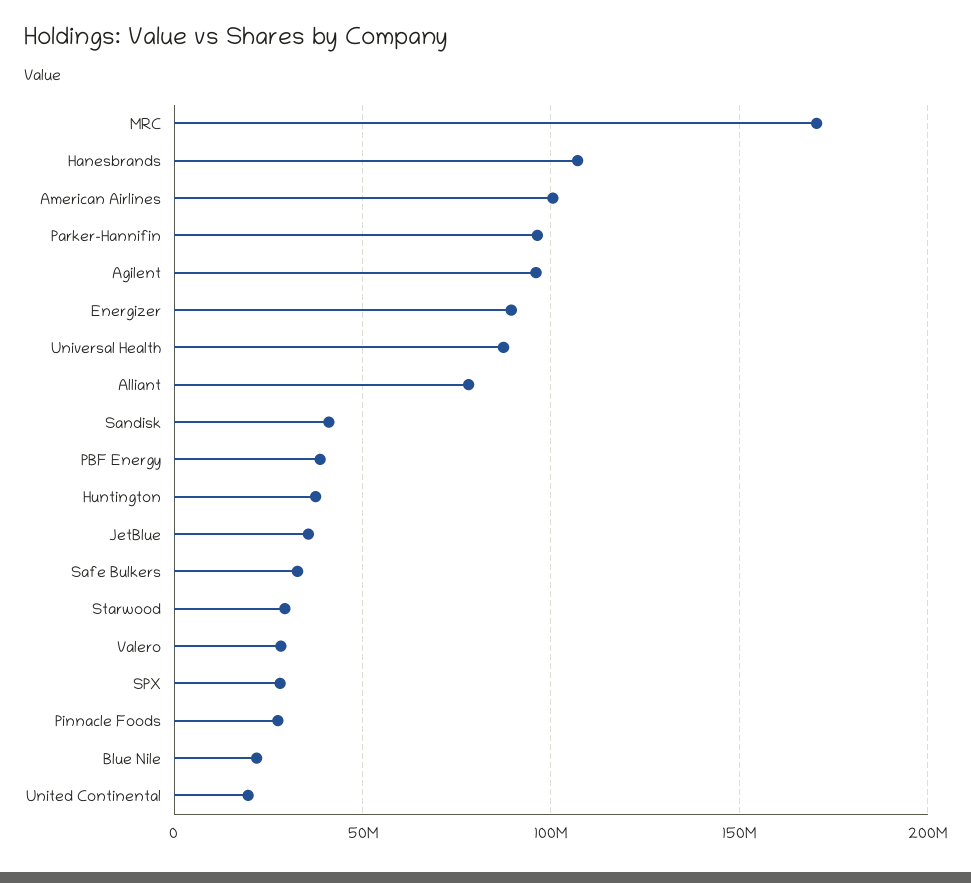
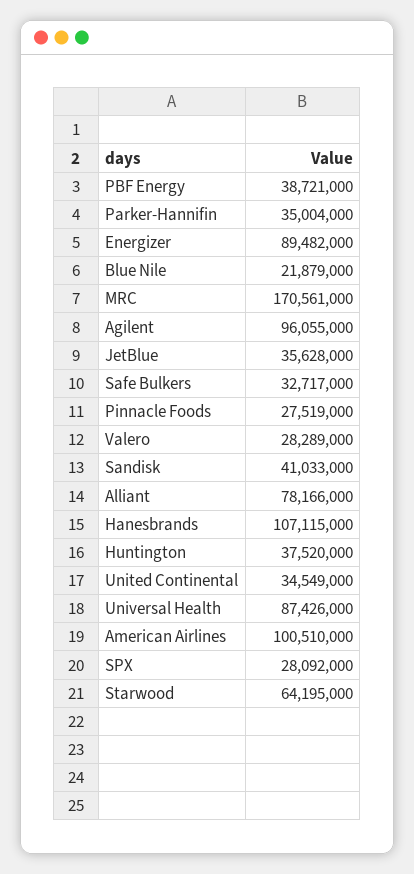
  {
    "MRC": 170561000,
    "Hanesbrands": 107115000,
    "American Airlines": 100510000,
-   "Parker-Hannifin": 95000000,
+   "Parker-Hannifin": 35004000,
    "Agilent": 96055000,
    "Energizer": 89482000,
    "Universal Health": 87426000,
    "Alliant": 78166000,
    "Sandisk": 41033000,
    "PBF Energy": 38721000,
    "Huntington": 37520000,
    "JetBlue": 35628000,
    "Safe Bulkers": 32717000,
-   "Starwood": 30000000,
+   "Starwood": 64195000,
    "Valero": 28289000,
    "SPX": 28092000,
    "Pinnacle Foods": 27519000,
    "Blue Nile": 21879000,
-   "United Continental": 20000000
+   "United Continental": 34549000
  }

